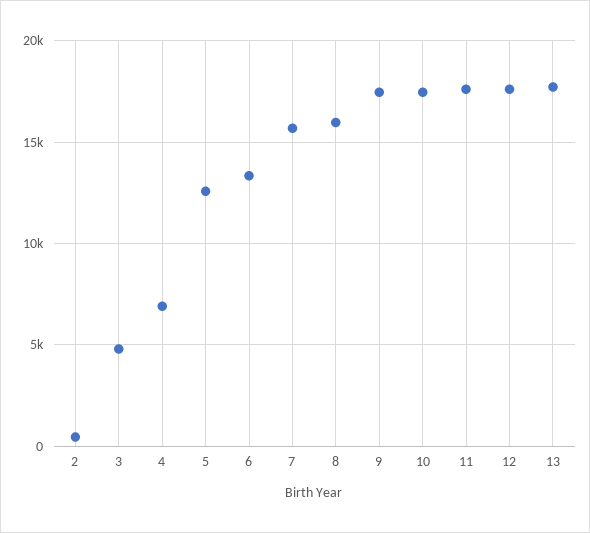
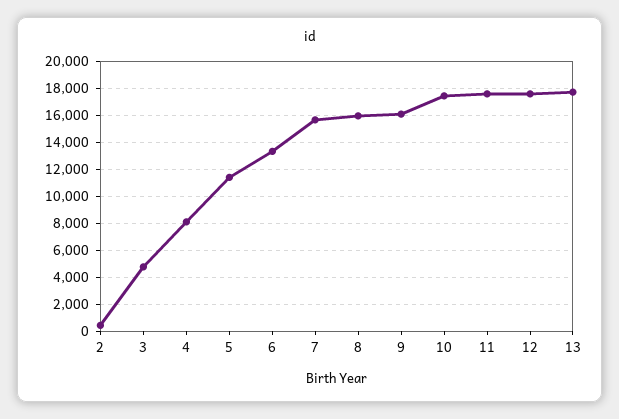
  {
    "2": 500,
    "3": 5000,
-   "4": 7000,
+   "4": 8000,
-   "5": 12500,
+   "5": 11500,
    "6": 13500,
    "7": 15500,
    "8": 16000,
-   "9": 17500,
+   "9": 16000,
    "10": 17500,
    "11": 17500,
    "12": 17500,
    "13": 17500
  }

